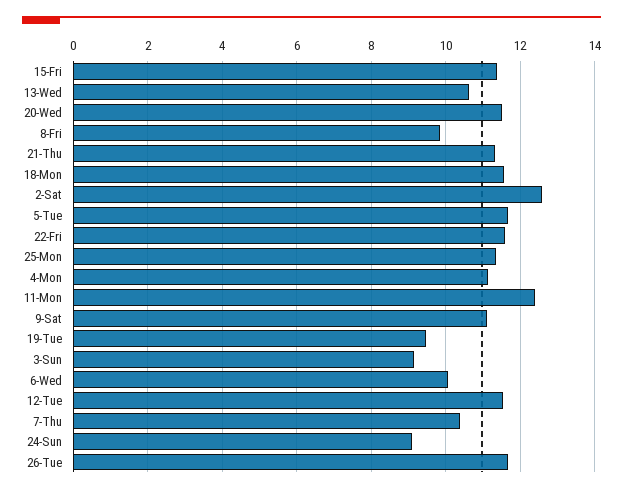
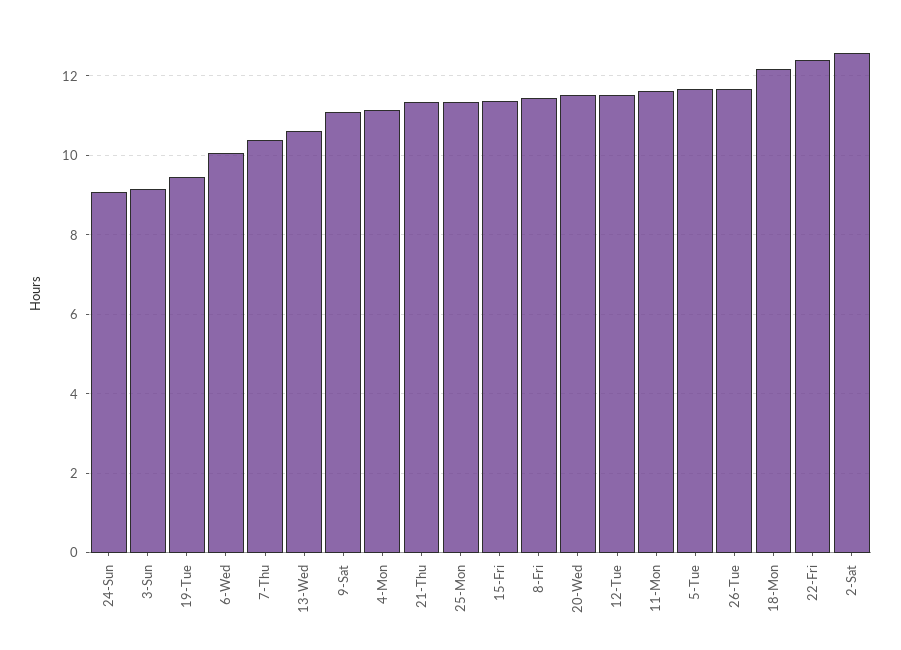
  {
    "15-Fri": 11.4,
    "13-Wed": 10.6,
    "20-Wed": 11.6,
-   "8-Fri": 9.8,
+   "8-Fri": 11.4,
    "21-Thu": 11.4,
-   "18-Mon": 11.6,
+   "18-Mon": 12.2,
    "2-Sat": 12.6,
    "5-Tue": 11.6,
-   "22-Fri": 11.6,
+   "22-Fri": 12.4,
    "25-Mon": 11.4,
    "4-Mon": 11.2,
-   "11-Mon": 12.4,
+   "11-Mon": 11.6,
    "9-Sat": 11.2,
    "19-Tue": 9.4,
    "3-Sun": 9.2,
    "6-Wed": 10,
    "12-Tue": 11.6,
    "7-Thu": 10.4,
    "24-Sun": 9,
    "26-Tue": 11.6
  }

